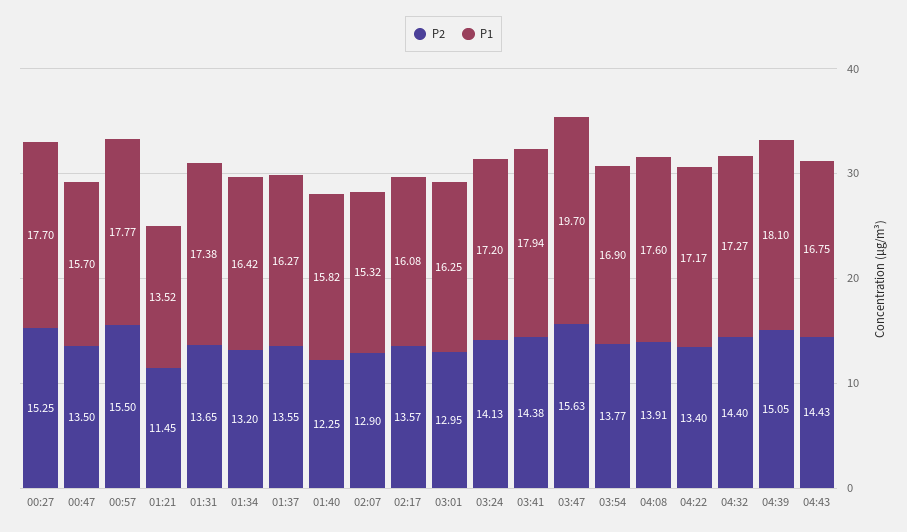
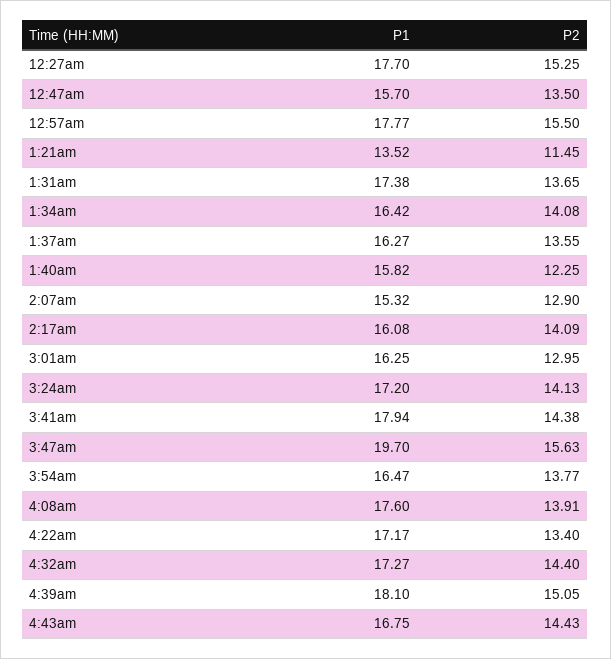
  {
    "P2": {
      "00:27": 15.25,
      "00:47": 13.5,
      "00:57": 15.5,
      "01:21": 11.45,
      "01:31": 13.65,
-     "01:34": 13.2,
+     "01:34": 14.08,
      "01:37": 13.55,
      "01:40": 12.25,
      "02:07": 12.9,
-     "02:17": 13.57,
+     "02:17": 14.09,
      "03:01": 12.95,
      "03:24": 14.13,
      "03:41": 14.38,
      "03:47": 15.63,
      "03:54": 13.77,
      "04:08": 13.91,
      "04:22": 13.4,
      "04:32": 14.4,
      "04:39": 15.05,
      "04:43": 14.43
    },
    "P1": {
      "00:27": 17.7,
      "00:47": 15.7,
      "00:57": 17.77,
      "01:21": 13.52,
      "01:31": 17.38,
      "01:34": 16.42,
      "01:37": 16.27,
      "01:40": 15.82,
      "02:07": 15.32,
      "02:17": 16.08,
      "03:01": 16.25,
      "03:24": 17.2,
      "03:41": 17.94,
      "03:47": 19.7,
-     "03:54": 16.9,
+     "03:54": 16.47,
      "04:08": 17.6,
      "04:22": 17.17,
      "04:32": 17.27,
      "04:39": 18.1,
      "04:43": 16.75
    }
  }

